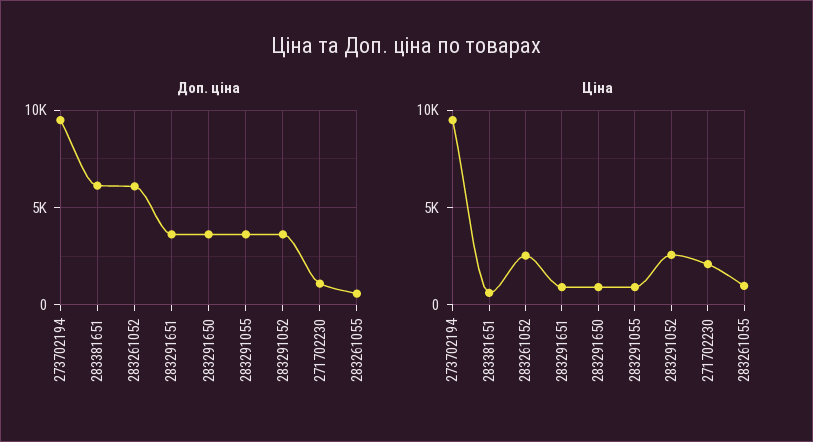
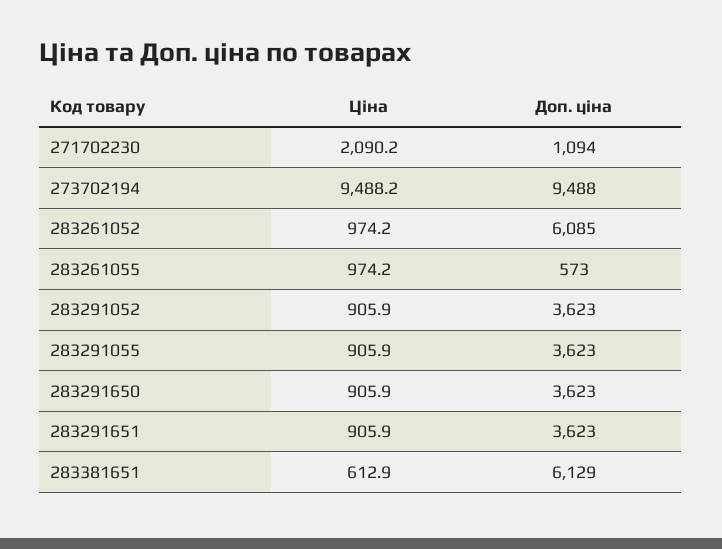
  {
    "Доп. ціна": {
      "273702194": 9488,
      "283381651": 6129,
      "283261052": 6085,
      "283291651": 3623,
      "283291650": 3623,
      "283291055": 3623,
      "283291052": 3623,
      "271702230": 1094,
      "283261055": 573
    },
    "Ціна": {
      "273702194": 9488.2,
      "283381651": 612.9,
-     "283261052": 2500,
+     "283261052": 974.2,
      "283291651": 905.9,
      "283291650": 905.9,
      "283291055": 905.9,
-     "283291052": 2500,
+     "283291052": 905.9,
      "271702230": 2090.2,
      "283261055": 974.2
    }
  }

